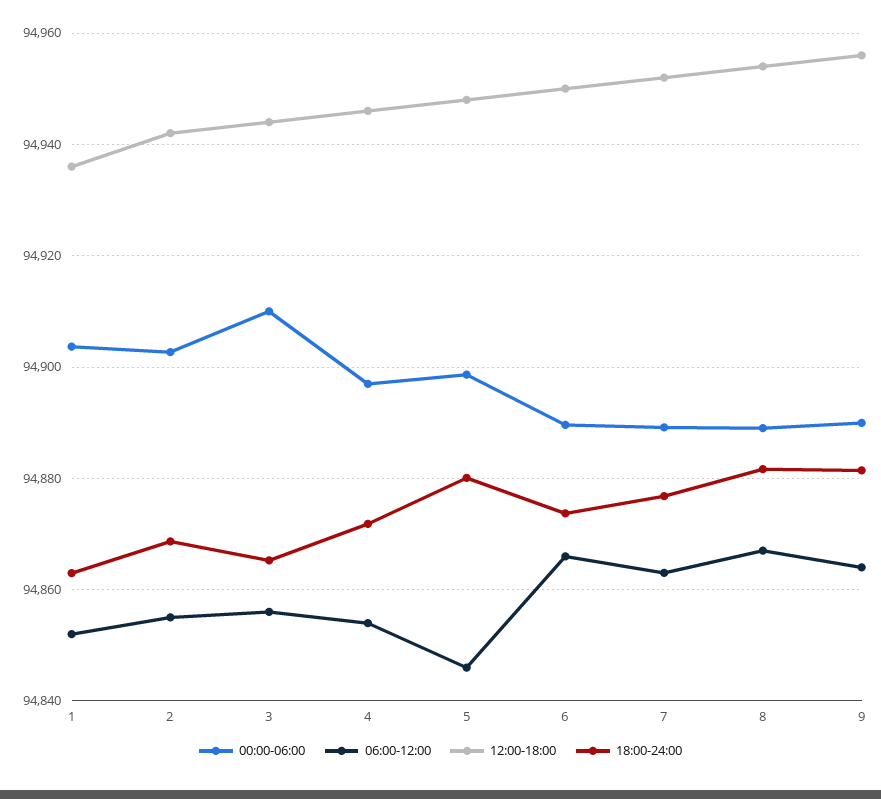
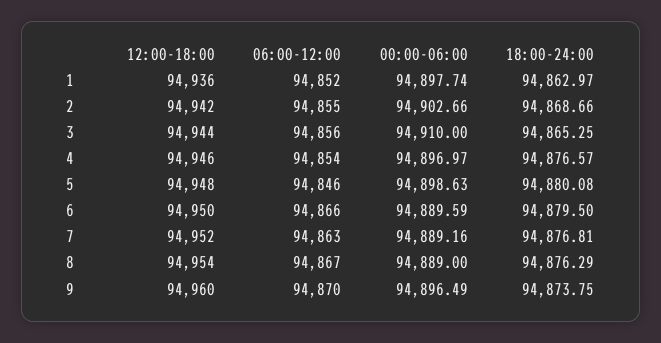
  {
    "00:00-06:00": {
-     "1": 94904,
+     "1": 94897.74,
      "2": 94902.66,
      "3": 94910,
      "4": 94896.97,
      "5": 94898.63,
      "6": 94889.59,
      "7": 94889.16,
      "8": 94889,
-     "9": 94890
+     "9": 94896.49
    },
    "06:00-12:00": {
      "1": 94852,
      "2": 94855,
      "3": 94856,
      "4": 94854,
      "5": 94846,
      "6": 94866,
      "7": 94863,
      "8": 94867,
-     "9": 94864
+     "9": 94870
    },
    "12:00-18:00": {
      "1": 94936,
      "2": 94942,
      "3": 94944,
      "4": 94946,
      "5": 94948,
      "6": 94950,
      "7": 94952,
      "8": 94954,
-     "9": 94956
+     "9": 94960
    },
    "18:00-24:00": {
      "1": 94862.97,
      "2": 94868.66,
      "3": 94865.25,
-     "4": 94872,
+     "4": 94876.57,
      "5": 94880.08,
-     "6": 94874,
+     "6": 94879.5,
      "7": 94876.81,
-     "8": 94882,
+     "8": 94876.29,
-     "9": 94882
+     "9": 94873.75
    }
  }

